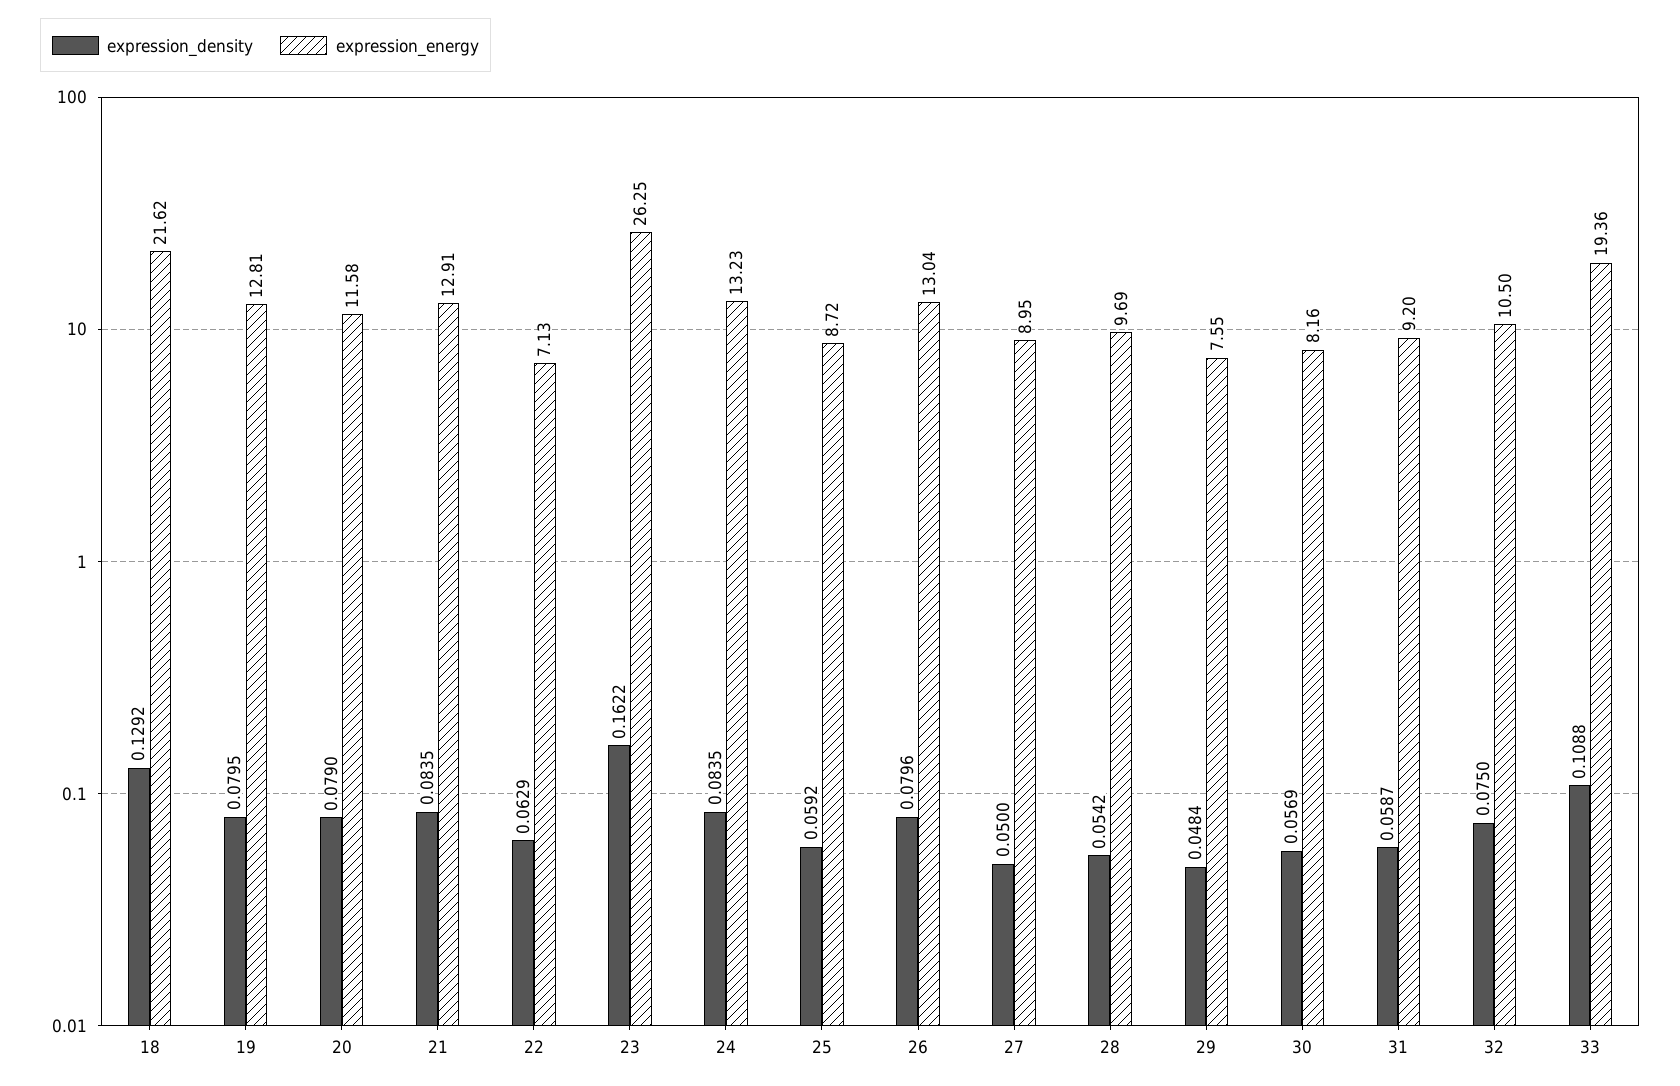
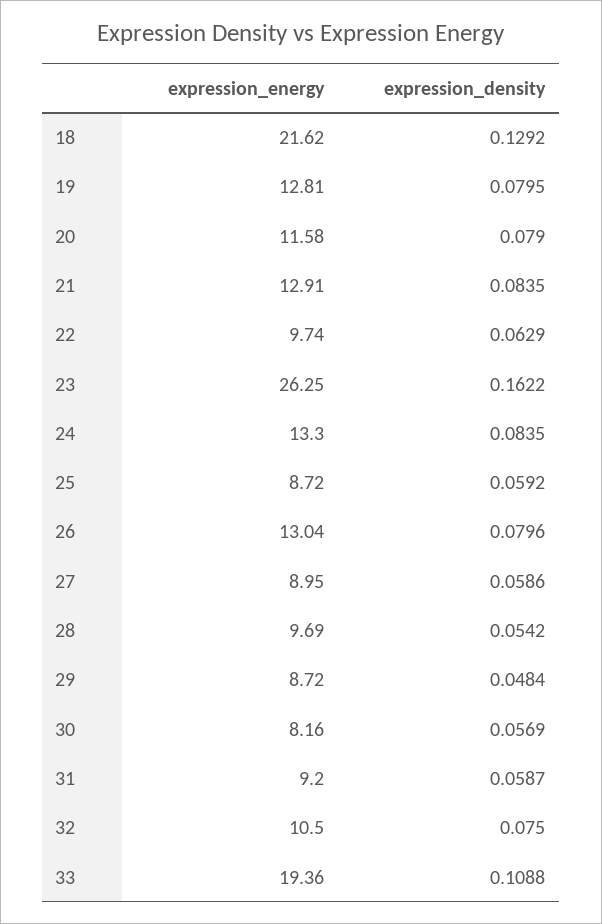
  {
    "expression_density": {
      "18": 0.1292,
      "19": 0.0795,
      "20": 0.079,
      "21": 0.0835,
      "22": 0.0629,
      "23": 0.1622,
      "24": 0.0835,
      "25": 0.0592,
      "26": 0.0796,
-     "27": 0.05,
+     "27": 0.0586,
      "28": 0.0542,
      "29": 0.0484,
      "30": 0.0569,
      "31": 0.0587,
      "32": 0.075,
      "33": 0.1088
    },
    "expression_energy": {
      "18": 21.62,
      "19": 12.81,
      "20": 11.58,
      "21": 12.91,
-     "22": 7.13,
+     "22": 9.74,
      "23": 26.25,
-     "24": 13.23,
+     "24": 13.3,
      "25": 8.72,
      "26": 13.04,
      "27": 8.95,
      "28": 9.69,
-     "29": 7.55,
+     "29": 8.72,
      "30": 8.16,
      "31": 9.2,
      "32": 10.5,
      "33": 19.36
    }
  }

